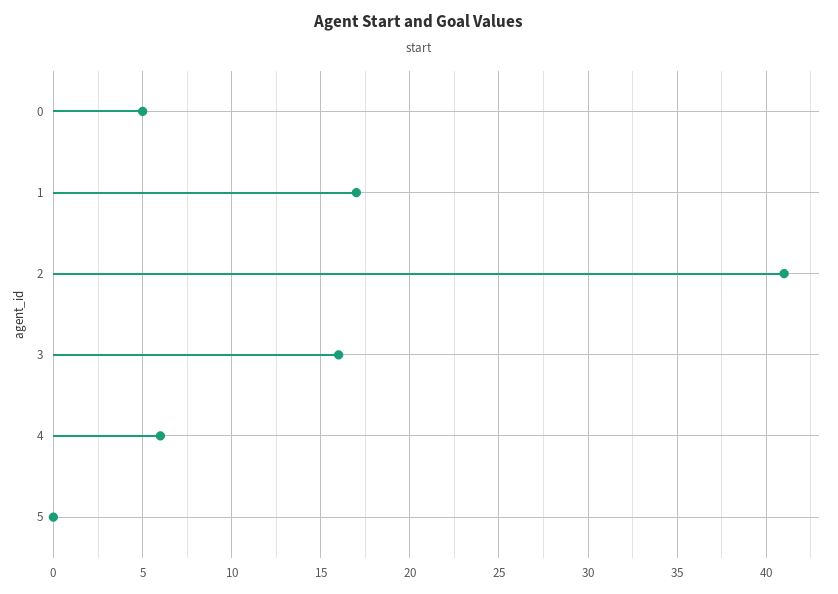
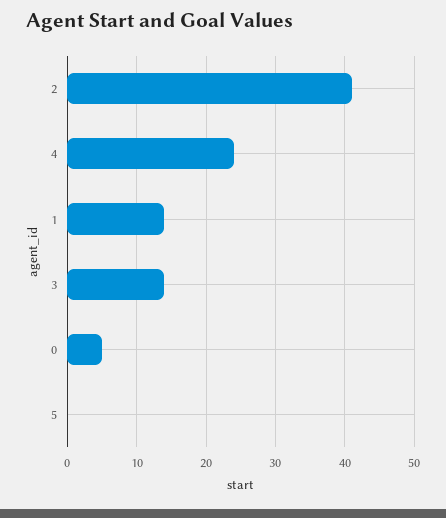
  {
    "0": 5,
-   "1": 17,
+   "1": 14,
    "2": 41,
-   "3": 16,
+   "3": 14,
-   "4": 6,
+   "4": 24,
    "5": 0
  }

